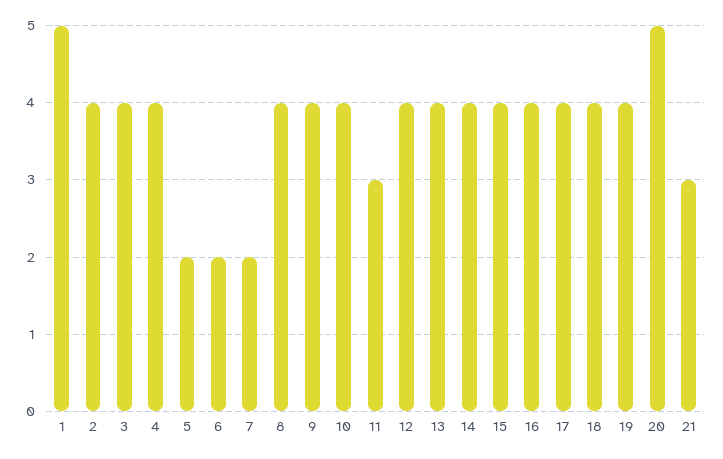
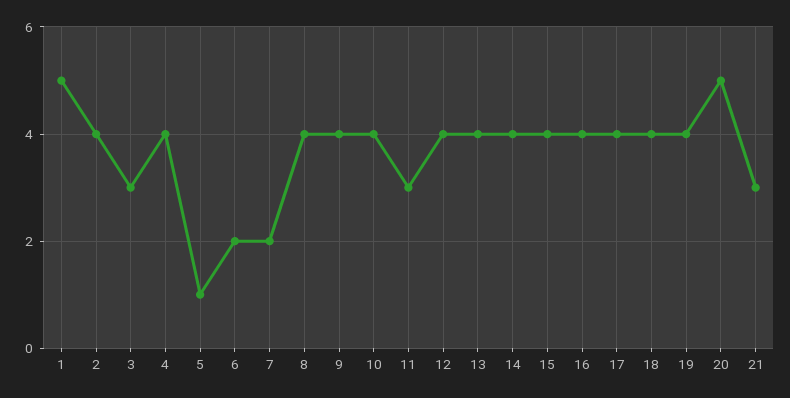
  {
    "1": 5,
    "2": 4,
-   "3": 4,
+   "3": 3,
    "4": 4,
-   "5": 2,
+   "5": 1,
    "6": 2,
    "7": 2,
    "8": 4,
    "9": 4,
    "10": 4,
    "11": 3,
    "12": 4,
    "13": 4,
    "14": 4,
    "15": 4,
    "16": 4,
    "17": 4,
    "18": 4,
    "19": 4,
    "20": 5,
    "21": 3
  }

